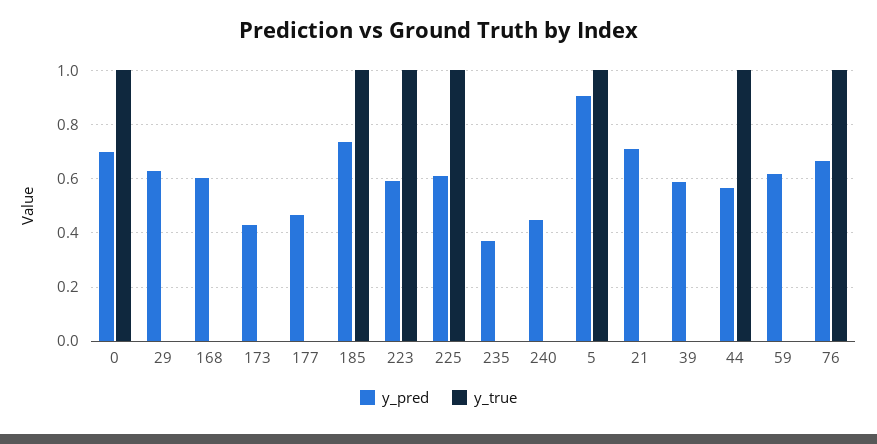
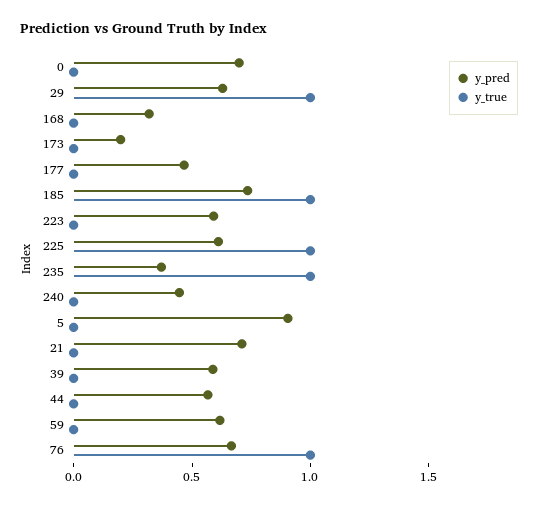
  {
    "y_pred": {
      "0": 0.7,
      "29": 0.625,
-     "168": 0.6,
+     "168": 0.3,
-     "173": 0.425,
+     "173": 0.2,
      "177": 0.475,
      "185": 0.725,
      "223": 0.6,
      "225": 0.6,
      "235": 0.375,
      "240": 0.45,
      "5": 0.9,
      "21": 0.7,
      "39": 0.6,
      "44": 0.575,
      "59": 0.625,
      "76": 0.675
    },
    "y_true": {
-     "0": 1,
+     "0": 0,
-     "29": 0,
+     "29": 1,
      "168": 0,
      "173": 0,
      "177": 0,
      "185": 1,
-     "223": 1,
+     "223": 0,
      "225": 1,
-     "235": 0,
+     "235": 1,
      "240": 0,
-     "5": 1,
+     "5": 0,
      "21": 0,
      "39": 0,
-     "44": 1,
+     "44": 0,
      "59": 0,
      "76": 1
    }
  }

